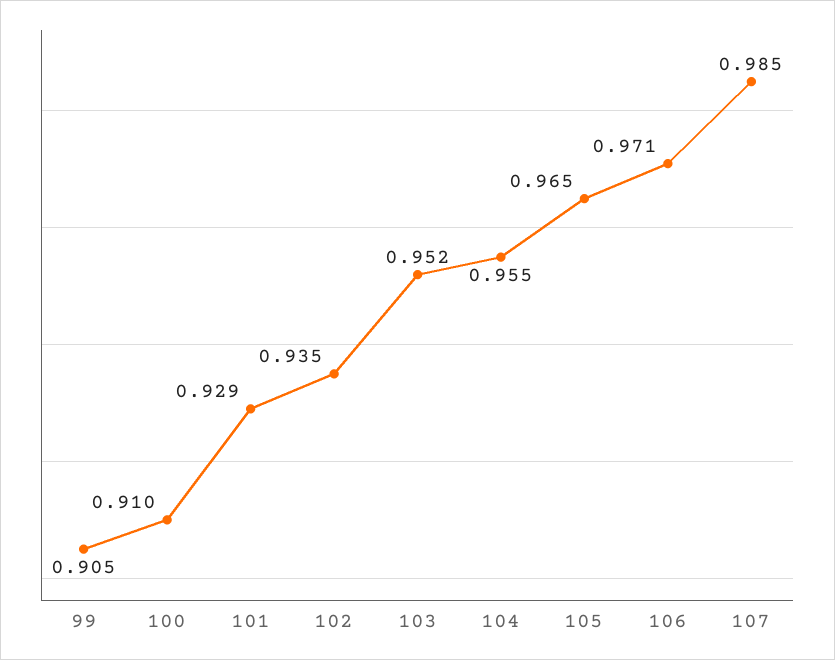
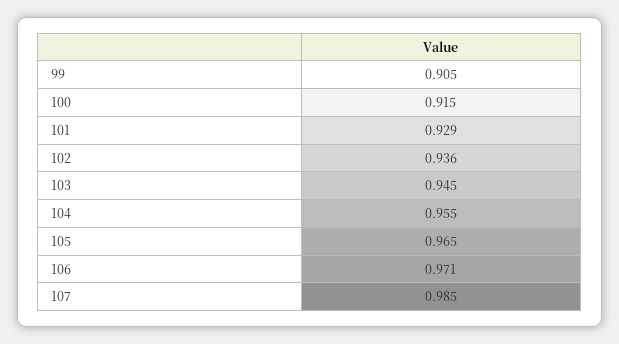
  {
    "99": 0.905,
-   "100": 0.91,
+   "100": 0.915,
    "101": 0.929,
-   "102": 0.935,
+   "102": 0.936,
-   "103": 0.952,
+   "103": 0.945,
    "104": 0.955,
    "105": 0.965,
    "106": 0.971,
    "107": 0.985
  }

